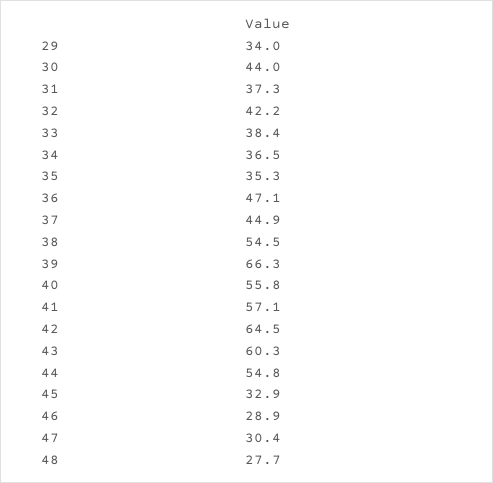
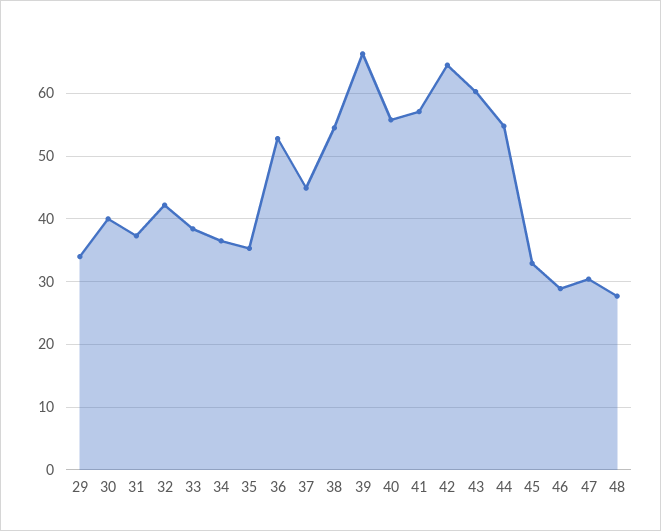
  {
    "29": 34,
-   "30": 44,
+   "30": 40,
    "31": 37.3,
    "32": 42.2,
    "33": 38.4,
    "34": 36.5,
    "35": 35.3,
-   "36": 47.1,
+   "36": 53,
    "37": 44.9,
    "38": 54.5,
    "39": 66.3,
    "40": 55.8,
    "41": 57.1,
    "42": 64.5,
    "43": 60.3,
    "44": 54.8,
    "45": 32.9,
    "46": 28.9,
    "47": 30.4,
    "48": 27.7
  }

